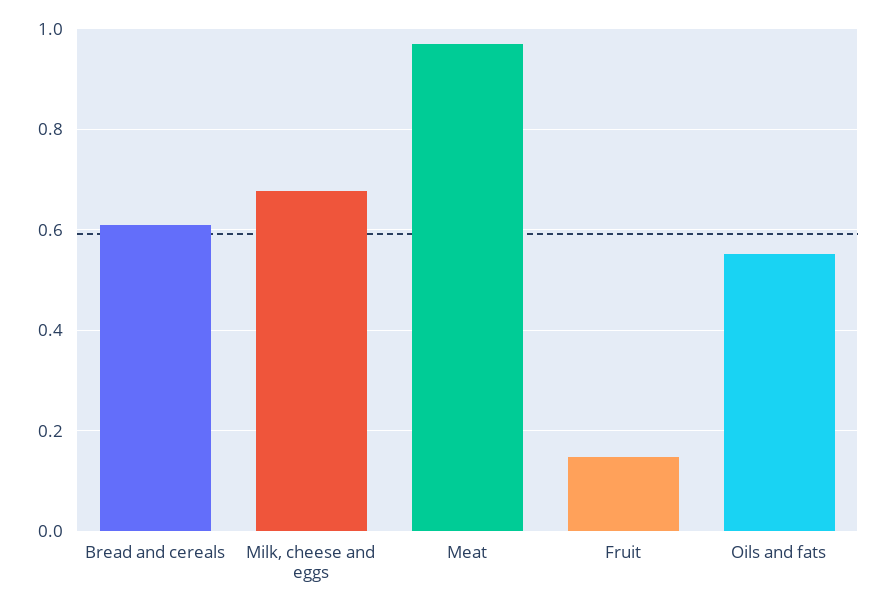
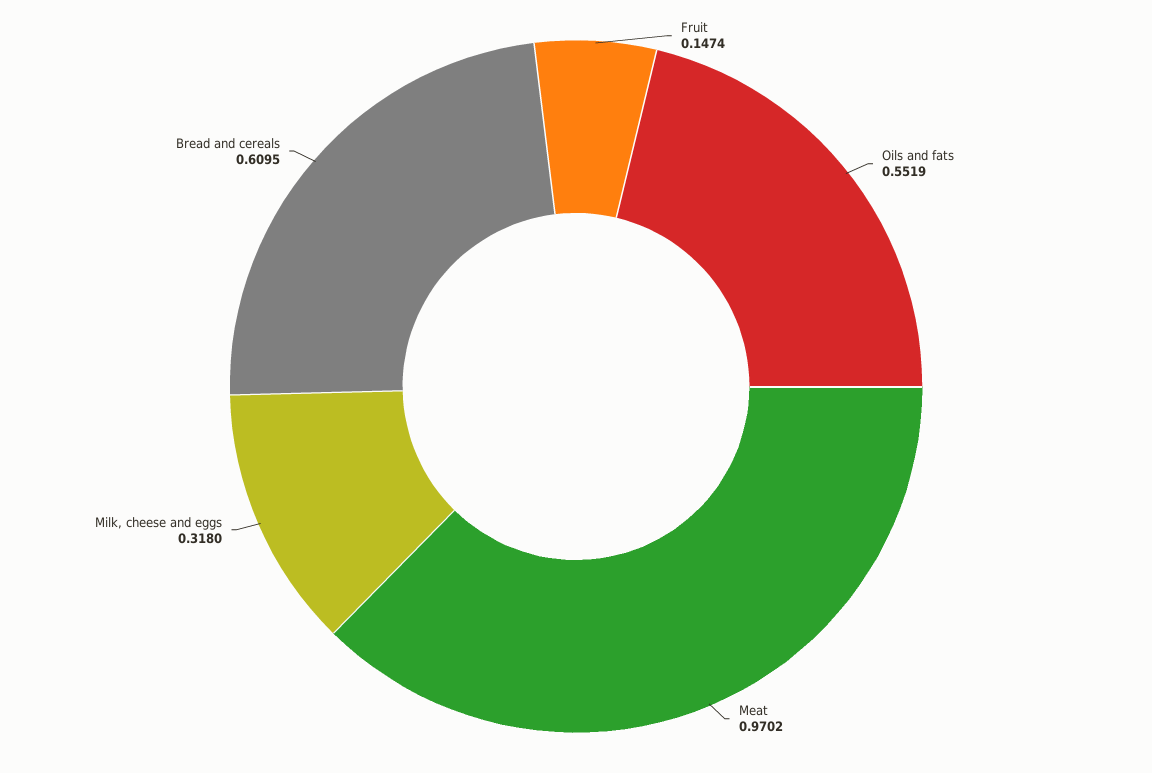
  {
    "Bread and cereals": 0.6095,
-   "Milk, cheese and eggs": 0.68,
+   "Milk, cheese and eggs": 0.318,
    "Meat": 0.9702,
    "Fruit": 0.1474,
    "Oils and fats": 0.5519
  }

